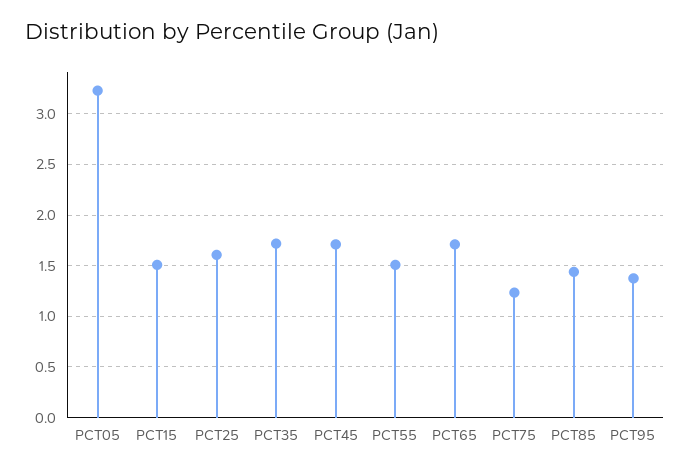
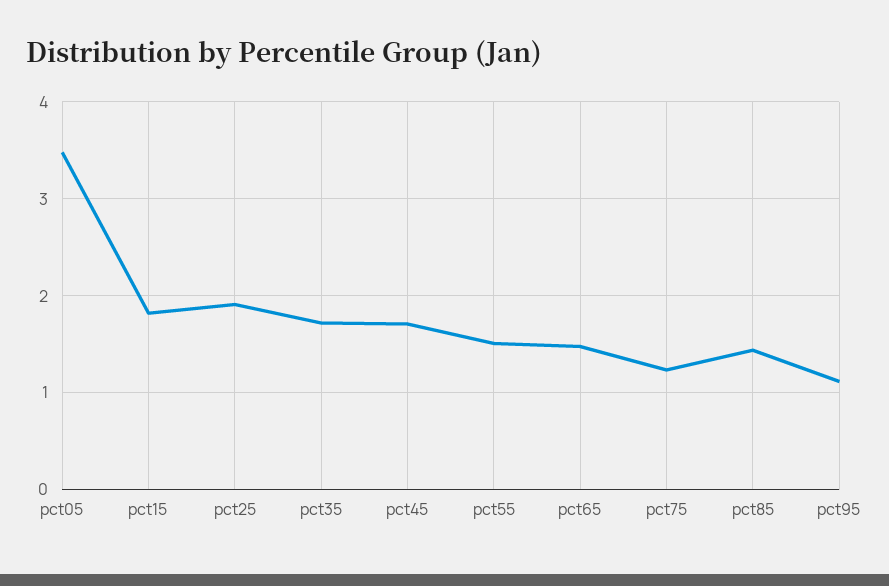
  {
-   "PCT05": 3.2,
+   "PCT05": 3.5,
-   "PCT15": 1.5,
+   "PCT15": 1.8,
-   "PCT25": 1.6,
+   "PCT25": 1.9,
    "PCT35": 1.7,
    "PCT45": 1.7,
    "PCT55": 1.5,
-   "PCT65": 1.7,
+   "PCT65": 1.5,
    "PCT75": 1.2,
    "PCT85": 1.4,
-   "PCT95": 1.4
+   "PCT95": 1.1
  }

